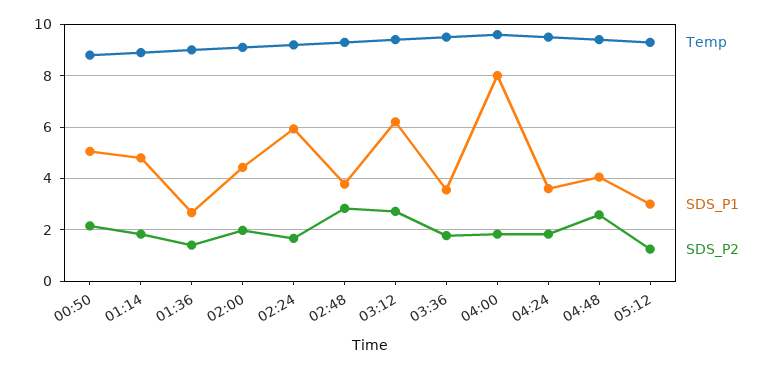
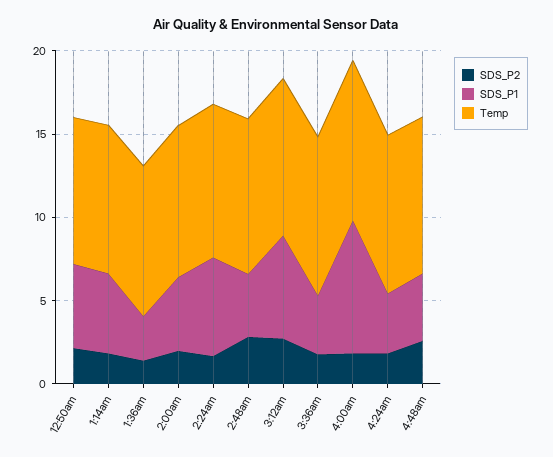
  {
    "Temp": {
      "00:50": 8.75,
      "01:14": 9,
      "01:36": 9,
      "02:00": 9,
      "02:24": 9.25,
      "02:48": 9.25,
      "03:12": 9.5,
      "03:36": 9.5,
      "04:00": 9.5,
      "04:24": 9.5,
-     "04:48": 9.5,
+     "04:48": 9.5
-     "05:12": 9.25
    },
    "SDS_P1": {
      "00:50": 5,
      "01:14": 4.75,
      "01:36": 2.75,
      "02:00": 4.5,
      "02:24": 6,
      "02:48": 3.75,
      "03:12": 6.25,
      "03:36": 3.5,
      "04:00": 8,
      "04:24": 3.5,
-     "04:48": 4,
+     "04:48": 4
-     "05:12": 3
    },
    "SDS_P2": {
      "00:50": 2.25,
      "01:14": 1.75,
      "01:36": 1.5,
      "02:00": 2,
      "02:24": 1.75,
      "02:48": 2.75,
      "03:12": 2.75,
      "03:36": 1.75,
      "04:00": 1.75,
      "04:24": 1.75,
-     "04:48": 2.5,
+     "04:48": 2.5
-     "05:12": 1.25
    }
  }

